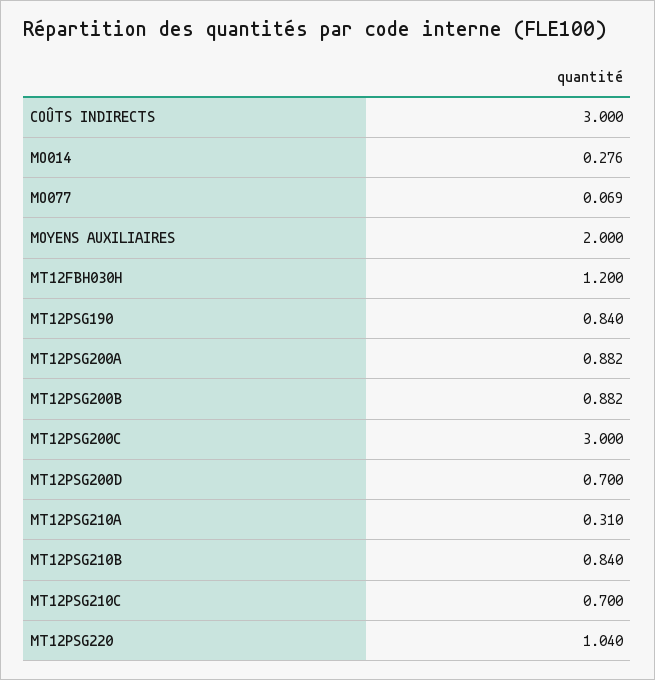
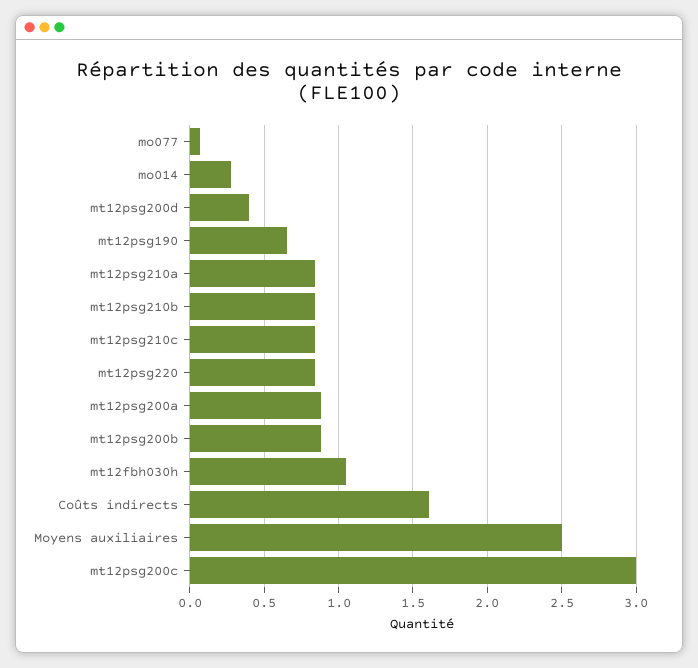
  {
-   "COÛTS INDIRECTS": 3,
+   "COÛTS INDIRECTS": 1.6,
    "MO014": 0.276,
    "MO077": 0.069,
-   "MOYENS AUXILIAIRES": 2,
+   "MOYENS AUXILIAIRES": 2.5,
-   "MT12FBH030H": 1.2,
+   "MT12FBH030H": 1.05,
-   "MT12PSG190": 0.84,
+   "MT12PSG190": 0.65,
    "MT12PSG200A": 0.882,
    "MT12PSG200B": 0.882,
    "MT12PSG200C": 3,
-   "MT12PSG200D": 0.7,
+   "MT12PSG200D": 0.4,
-   "MT12PSG210A": 0.31,
+   "MT12PSG210A": 0.85,
    "MT12PSG210B": 0.84,
-   "MT12PSG210C": 0.7,
+   "MT12PSG210C": 0.85,
-   "MT12PSG220": 1.04
+   "MT12PSG220": 0.85
  }

